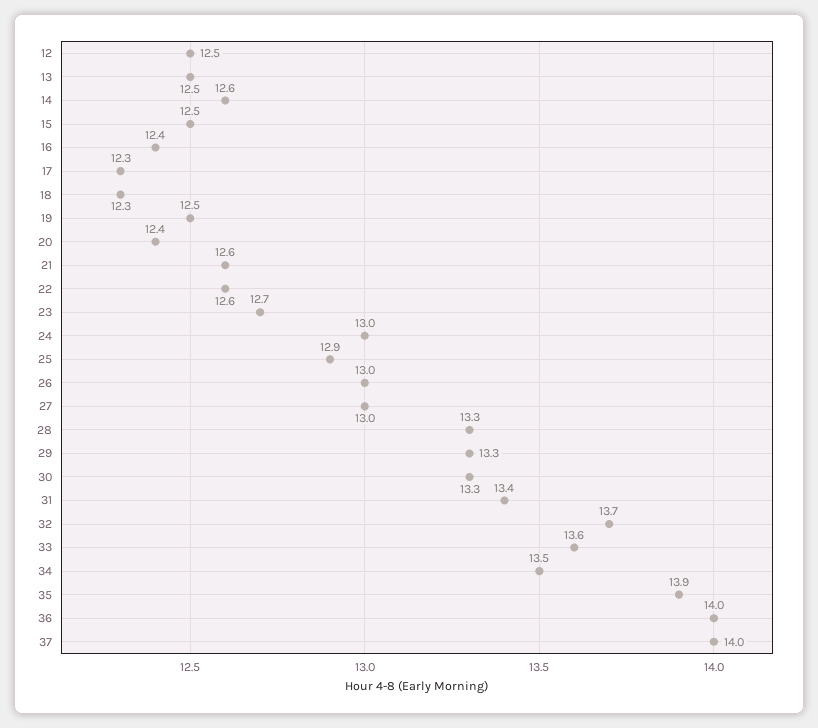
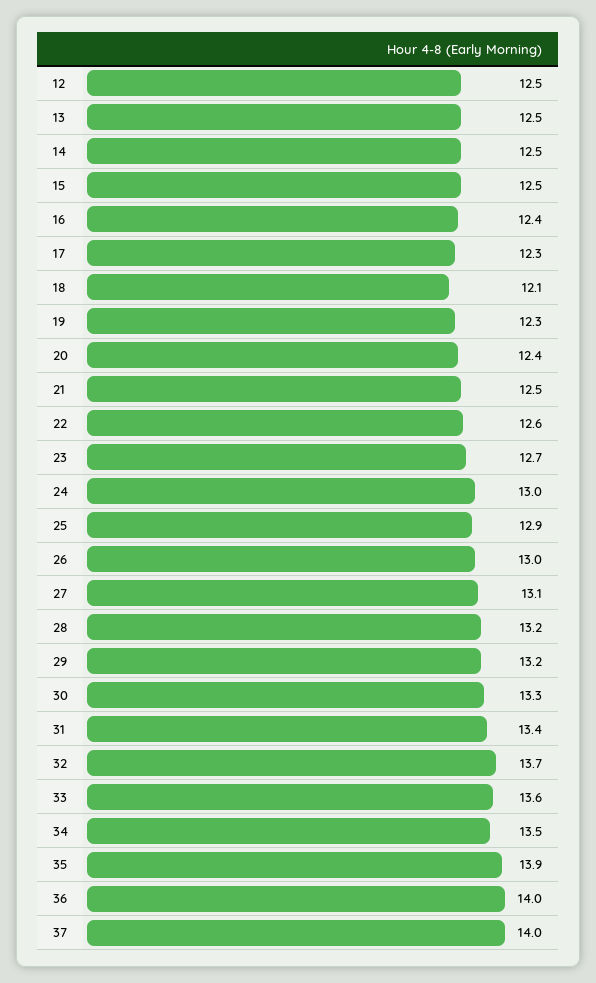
  {
    "12": 12.5,
    "13": 12.5,
-   "14": 12.6,
+   "14": 12.5,
    "15": 12.5,
    "16": 12.4,
    "17": 12.3,
-   "18": 12.3,
+   "18": 12.1,
-   "19": 12.5,
+   "19": 12.3,
    "20": 12.4,
-   "21": 12.6,
+   "21": 12.5,
    "22": 12.6,
    "23": 12.7,
    "24": 13,
    "25": 12.9,
    "26": 13,
-   "27": 13,
+   "27": 13.1,
-   "28": 13.3,
+   "28": 13.2,
-   "29": 13.3,
+   "29": 13.2,
    "30": 13.3,
    "31": 13.4,
    "32": 13.7,
    "33": 13.6,
    "34": 13.5,
    "35": 13.9,
    "36": 14,
    "37": 14
  }

